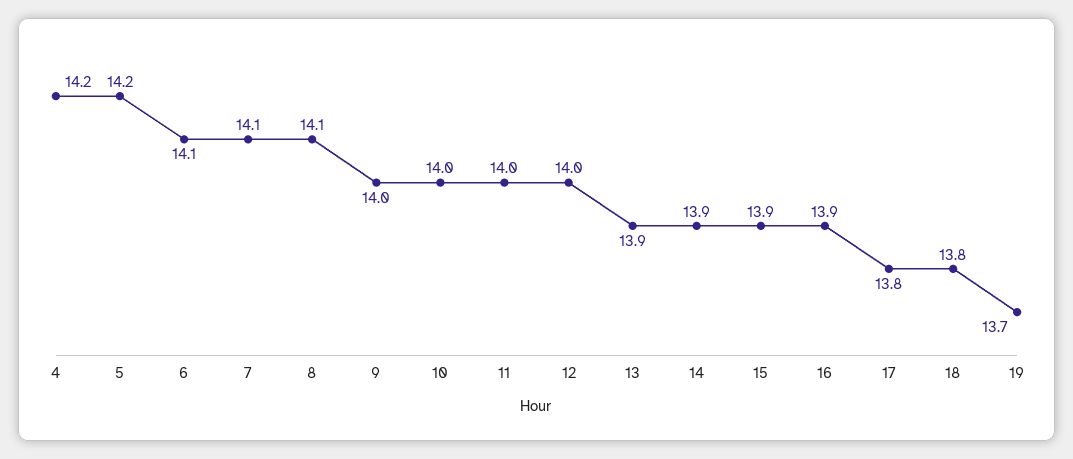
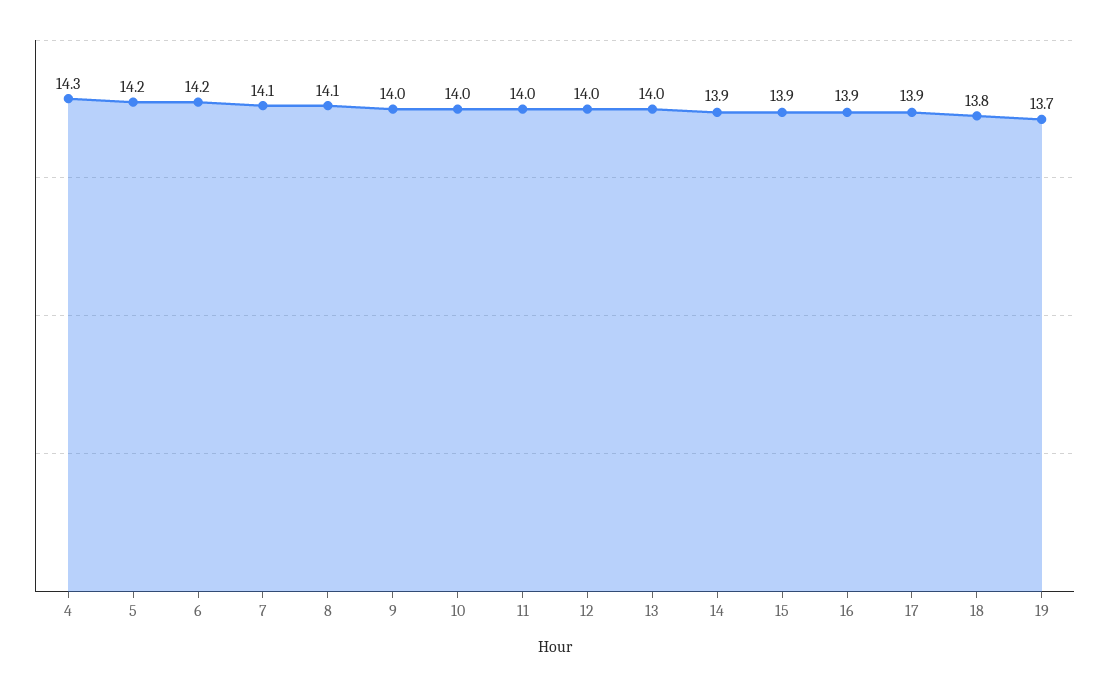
  {
-   "4": 14.2,
+   "4": 14.3,
    "5": 14.2,
-   "6": 14.1,
+   "6": 14.2,
    "7": 14.1,
    "8": 14.1,
    "9": 14,
    "10": 14,
    "11": 14,
    "12": 14,
-   "13": 13.9,
+   "13": 14,
    "14": 13.9,
    "15": 13.9,
    "16": 13.9,
-   "17": 13.8,
+   "17": 13.9,
    "18": 13.8,
    "19": 13.7
  }

